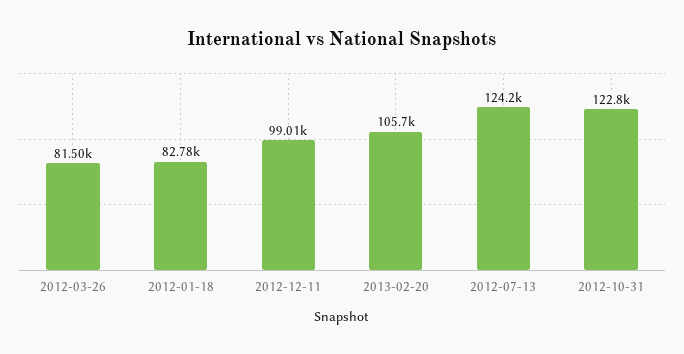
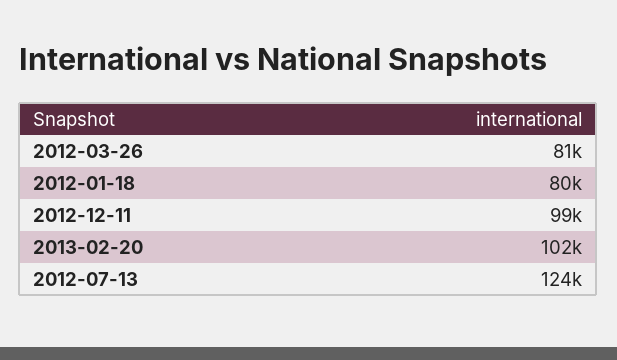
  {
    "2012-03-26": 81500,
-   "2012-01-18": 82780,
+   "2012-01-18": 80000,
    "2012-12-11": 99010,
-   "2013-02-20": 105700,
+   "2013-02-20": 102000,
-   "2012-07-13": 124200,
+   "2012-07-13": 124200
-   "2012-10-31": 122800
  }

